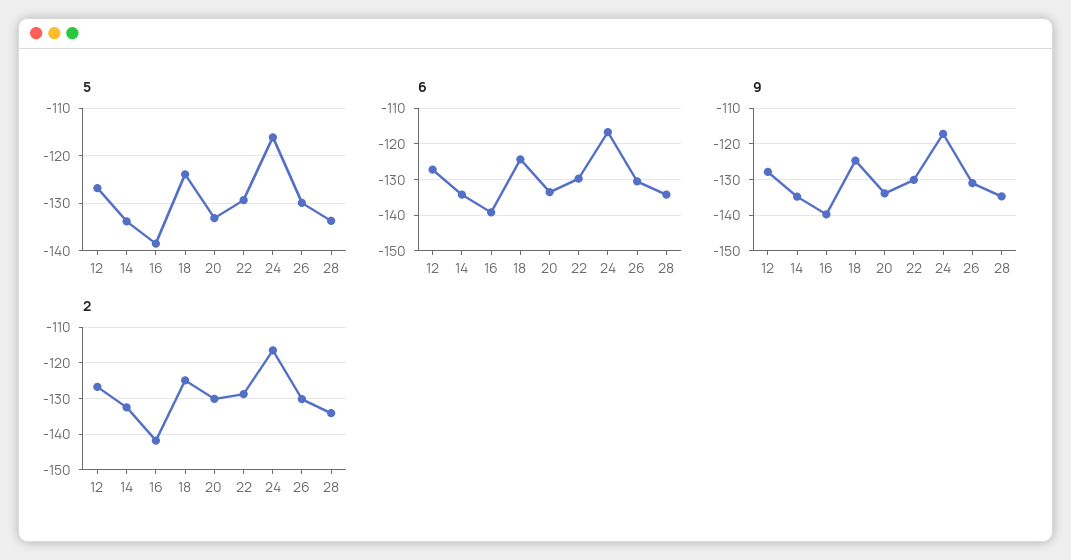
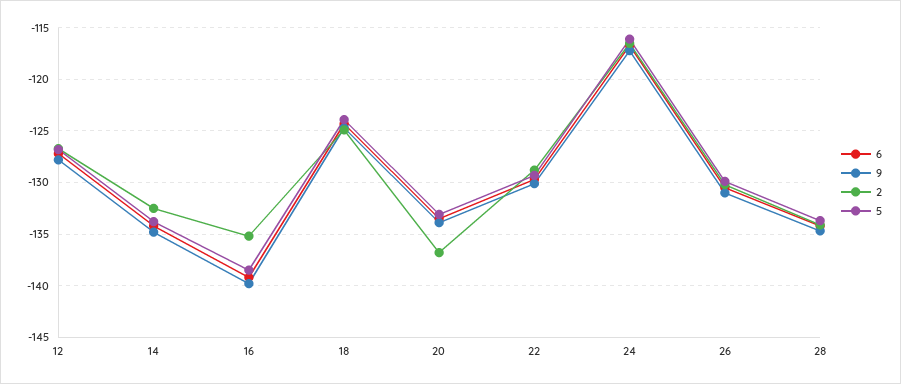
  {
    "5": {
      "12": -127,
      "14": -134,
      "16": -139,
      "18": -124,
      "20": -133,
      "22": -129,
      "24": -116,
      "26": -130,
      "28": -134
    },
    "6": {
      "12": -127,
      "14": -134,
      "16": -139,
      "18": -124,
      "20": -134,
      "22": -130,
      "24": -117,
      "26": -131,
      "28": -134
    },
    "9": {
      "12": -128,
      "14": -135,
      "16": -140,
      "18": -125,
      "20": -134,
      "22": -130,
      "24": -117,
      "26": -131,
      "28": -135
    },
    "2": {
      "12": -127,
      "14": -133,
-     "16": -142,
+     "16": -135,
      "18": -125,
-     "20": -130,
+     "20": -137,
      "22": -129,
      "24": -117,
      "26": -130,
      "28": -134
    }
  }

